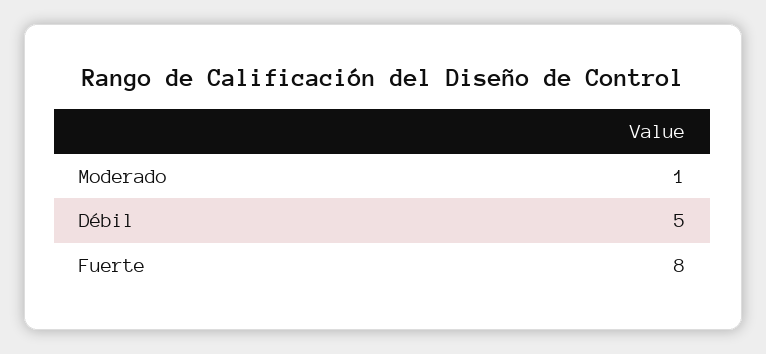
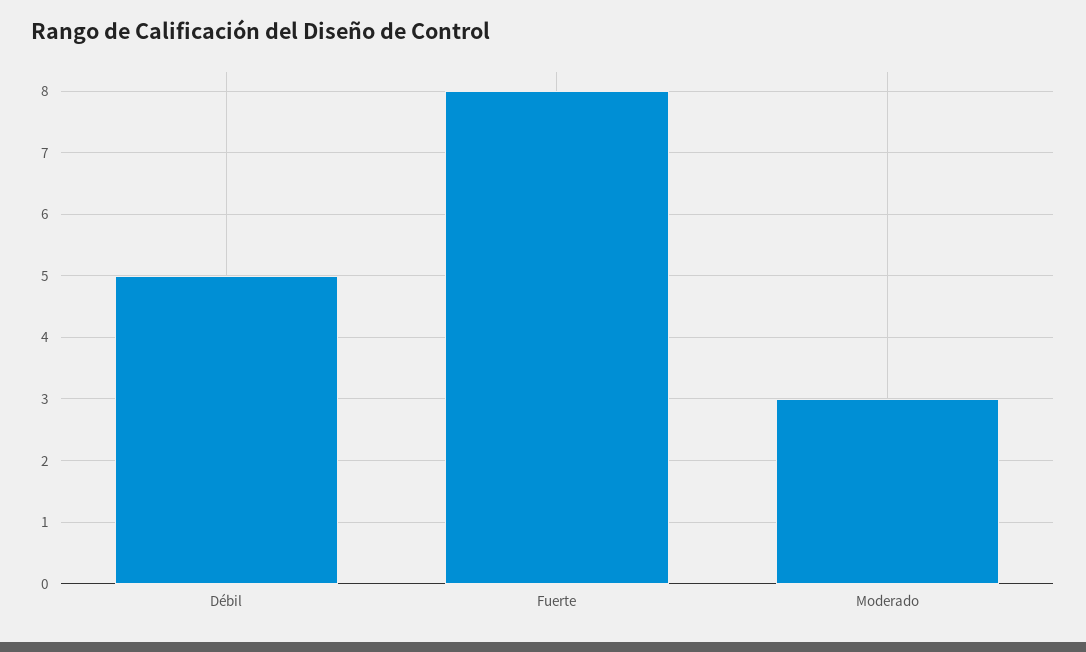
  {
-   "Moderado": 1,
+   "Moderado": 3,
    "Débil": 5,
    "Fuerte": 8
  }

